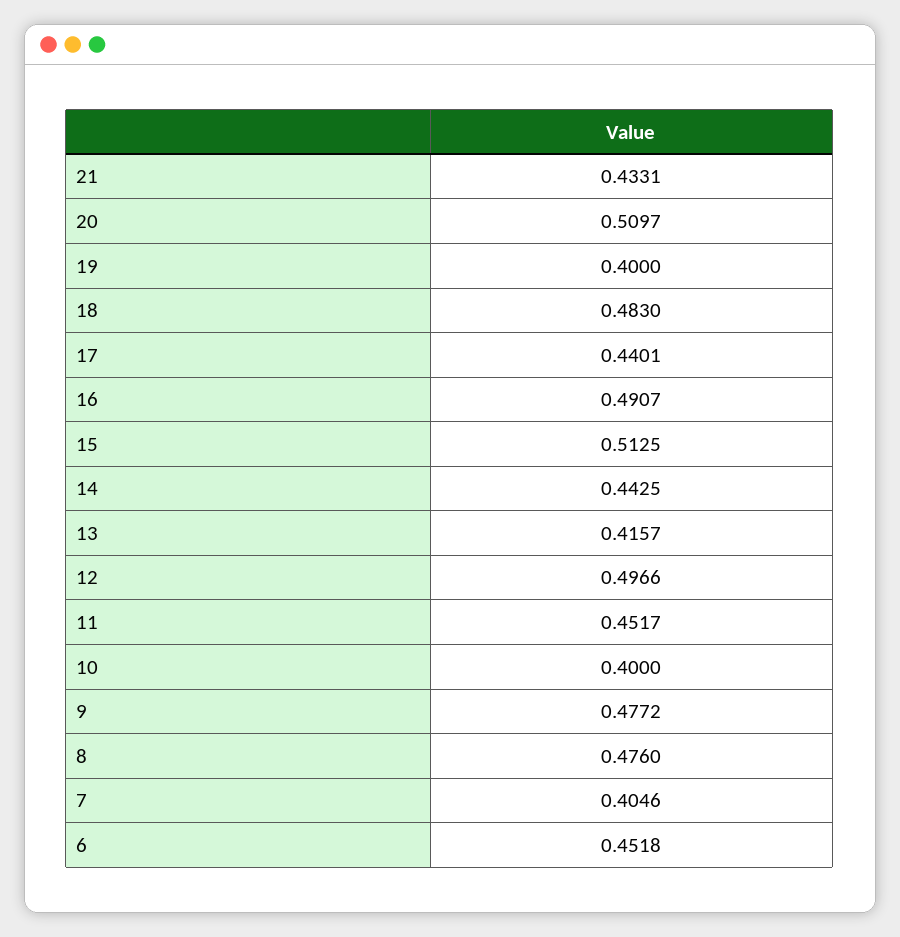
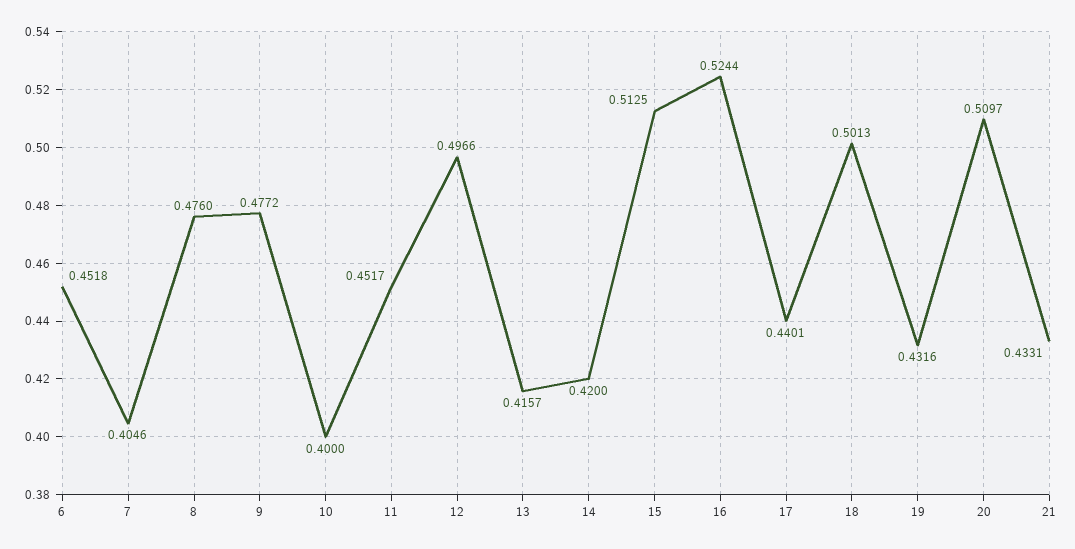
  {
    "21": 0.4331,
    "20": 0.5097,
-   "19": 0.4,
+   "19": 0.4316,
-   "18": 0.483,
+   "18": 0.5013,
    "17": 0.4401,
-   "16": 0.4907,
+   "16": 0.5244,
    "15": 0.5125,
-   "14": 0.4425,
+   "14": 0.42,
    "13": 0.4157,
    "12": 0.4966,
    "11": 0.4517,
    "10": 0.4,
    "9": 0.4772,
    "8": 0.476,
    "7": 0.4046,
    "6": 0.4518
  }

